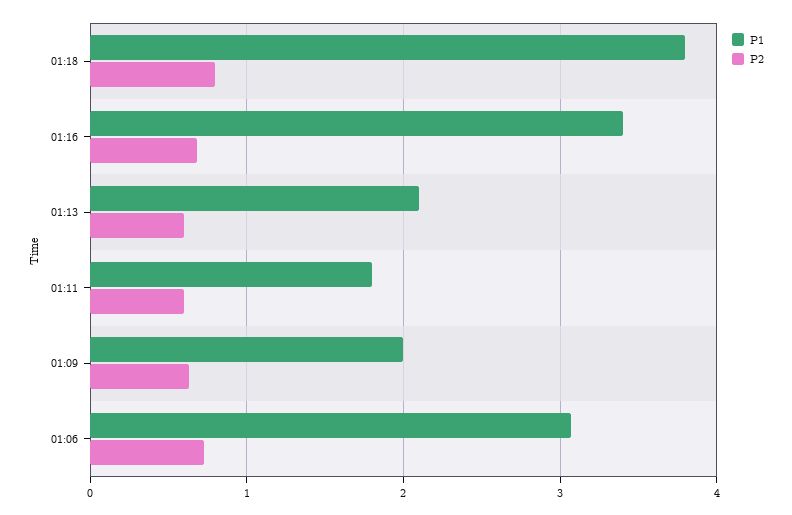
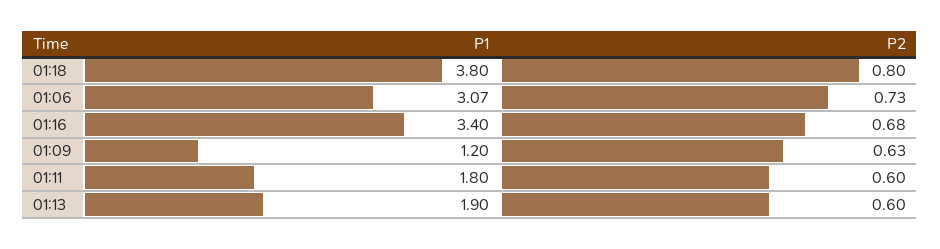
  {
    "P1": {
      "01:18": 3.8,
      "01:16": 3.4,
-     "01:13": 2.1,
+     "01:13": 1.9,
      "01:11": 1.8,
-     "01:09": 2,
+     "01:09": 1.2,
      "01:06": 3.07
    },
    "P2": {
      "01:18": 0.8,
      "01:16": 0.68,
      "01:13": 0.6,
      "01:11": 0.6,
      "01:09": 0.63,
      "01:06": 0.73
    }
  }

